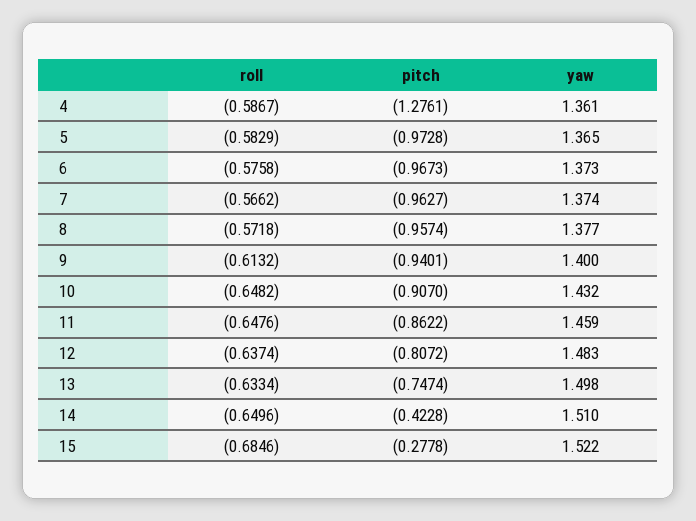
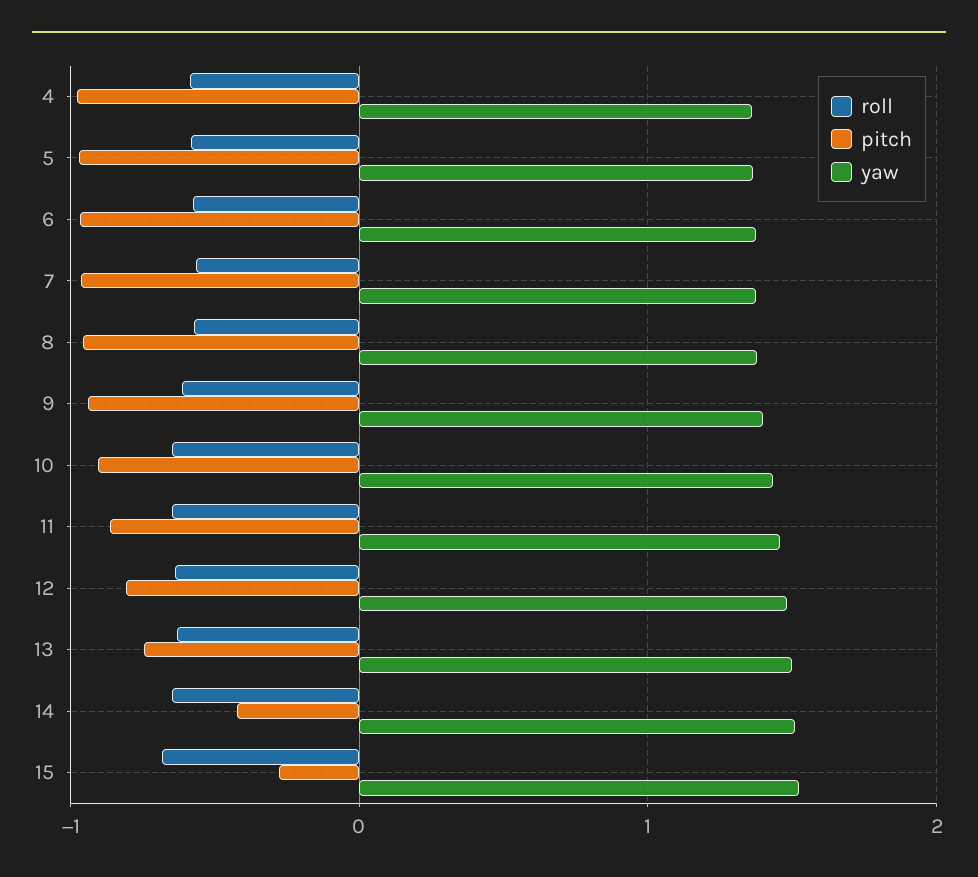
  {
    "roll": {
      "4": -0.5867,
      "5": -0.5829,
      "6": -0.5758,
      "7": -0.5662,
      "8": -0.5718,
      "9": -0.6132,
      "10": -0.6482,
      "11": -0.6476,
      "12": -0.6374,
      "13": -0.6334,
      "14": -0.6496,
      "15": -0.6846
    },
    "pitch": {
-     "4": -1.2761,
+     "4": -1,
      "5": -0.9728,
      "6": -0.9673,
      "7": -0.9627,
      "8": -0.9574,
      "9": -0.9401,
      "10": -0.907,
      "11": -0.8622,
      "12": -0.8072,
      "13": -0.7474,
      "14": -0.4228,
      "15": -0.2778
    },
    "yaw": {
      "4": 1.361,
      "5": 1.365,
      "6": 1.373,
      "7": 1.374,
      "8": 1.377,
      "9": 1.4,
      "10": 1.432,
      "11": 1.459,
      "12": 1.483,
      "13": 1.498,
      "14": 1.51,
      "15": 1.522
    }
  }

